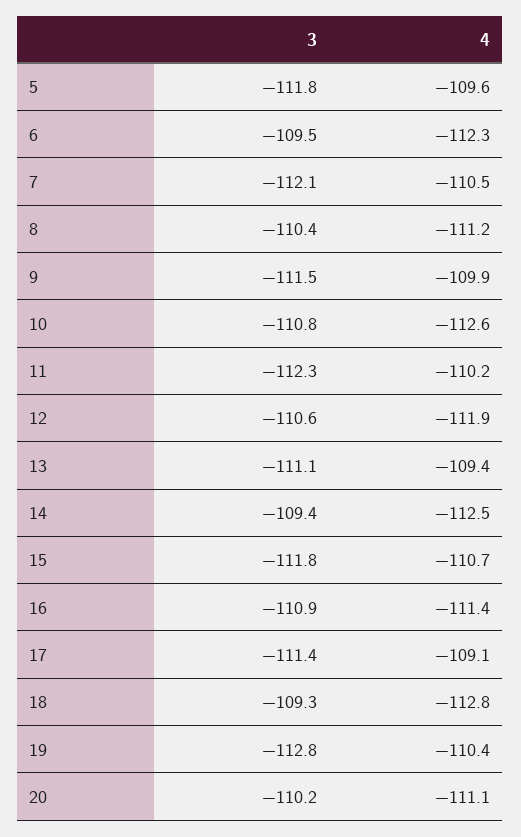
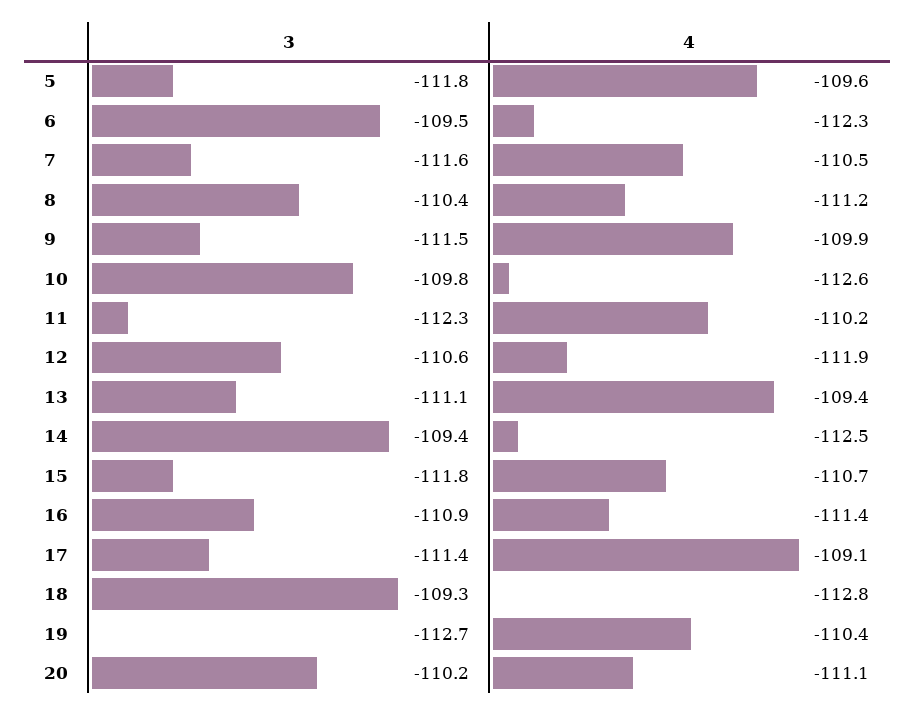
  {
    "3": {
      "5": -111.8,
      "6": -109.5,
-     "7": -112.1,
+     "7": -111.6,
      "8": -110.4,
      "9": -111.5,
-     "10": -110.8,
+     "10": -109.8,
      "11": -112.3,
      "12": -110.6,
      "13": -111.1,
      "14": -109.4,
      "15": -111.8,
      "16": -110.9,
      "17": -111.4,
      "18": -109.3,
-     "19": -112.8,
+     "19": -112.7,
      "20": -110.2
    },
    "4": {
      "5": -109.6,
      "6": -112.3,
      "7": -110.5,
      "8": -111.2,
      "9": -109.9,
      "10": -112.6,
      "11": -110.2,
      "12": -111.9,
      "13": -109.4,
      "14": -112.5,
      "15": -110.7,
      "16": -111.4,
      "17": -109.1,
      "18": -112.8,
      "19": -110.4,
      "20": -111.1
    }
  }

